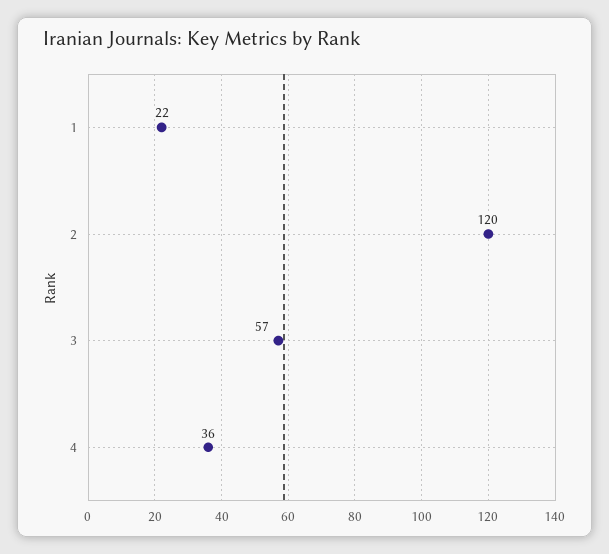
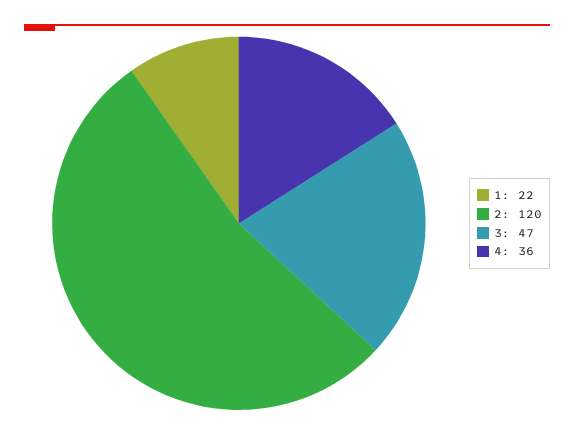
  {
    "1": 22,
    "2": 120,
-   "3": 57,
+   "3": 47,
    "4": 36
  }

